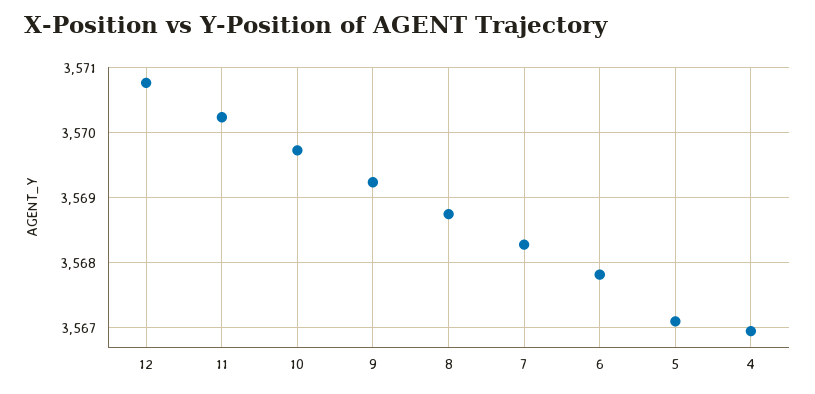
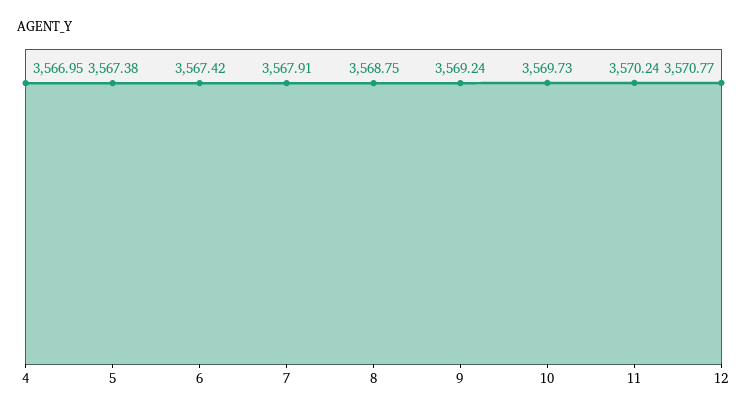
  {
    "12": 3570.77,
    "11": 3570.24,
    "10": 3569.73,
    "9": 3569.24,
    "8": 3568.75,
-   "7": 3568.3,
+   "7": 3567.91,
-   "6": 3567.8,
+   "6": 3567.42,
-   "5": 3567.1,
+   "5": 3567.38,
    "4": 3566.95
  }

